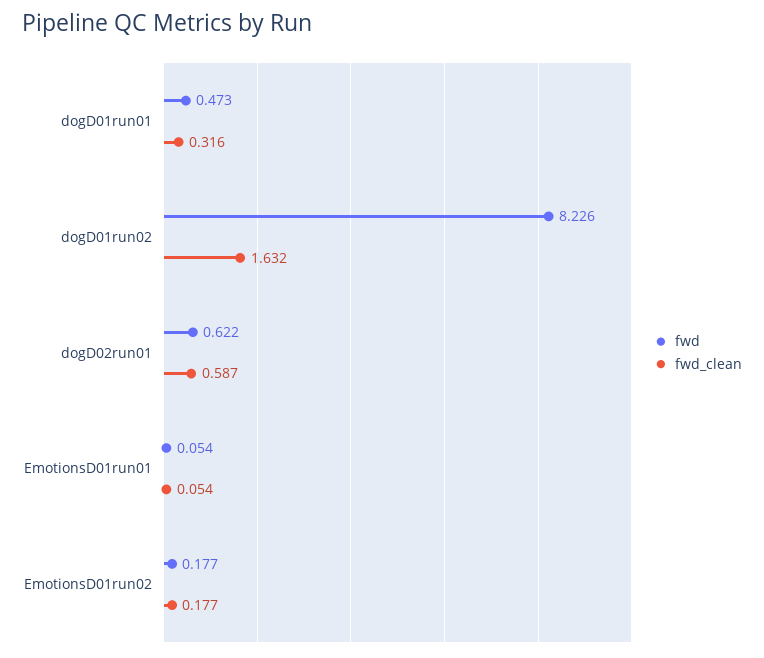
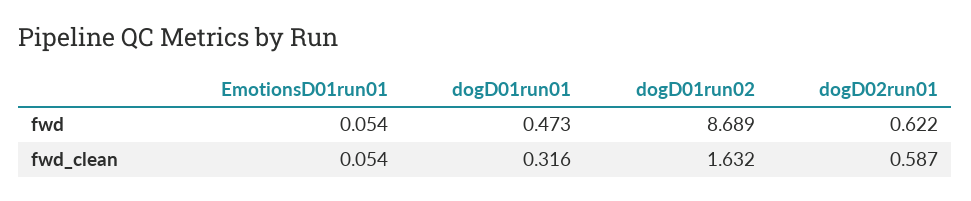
  {
    "fwd": {
      "dogD01run01": 0.473,
-     "dogD01run02": 8.226,
+     "dogD01run02": 8.689,
      "dogD02run01": 0.622,
-     "EmotionsD01run01": 0.054,
+     "EmotionsD01run01": 0.054
-     "EmotionsD01run02": 0.177
    },
    "fwd_clean": {
      "dogD01run01": 0.316,
      "dogD01run02": 1.632,
      "dogD02run01": 0.587,
-     "EmotionsD01run01": 0.054,
+     "EmotionsD01run01": 0.054
-     "EmotionsD01run02": 0.177
    }
  }

